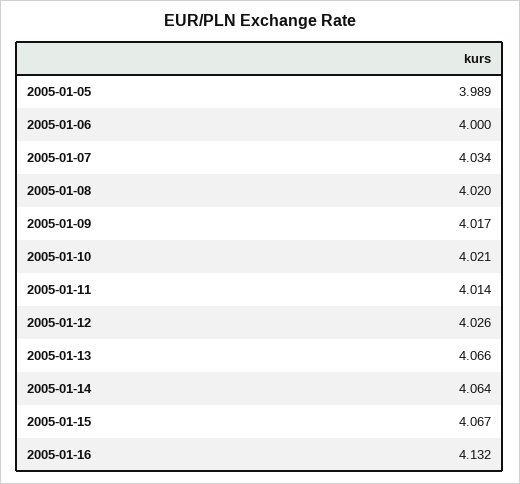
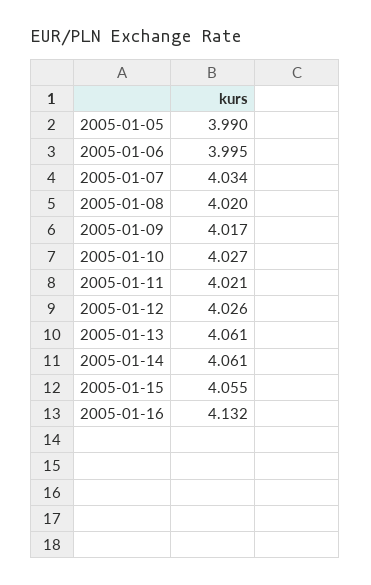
  {
-   "2005-01-05": 3.989,
+   "2005-01-05": 3.99,
-   "2005-01-06": 4,
+   "2005-01-06": 3.995,
    "2005-01-07": 4.034,
    "2005-01-08": 4.02,
    "2005-01-09": 4.017,
-   "2005-01-10": 4.021,
+   "2005-01-10": 4.027,
-   "2005-01-11": 4.014,
+   "2005-01-11": 4.021,
    "2005-01-12": 4.026,
-   "2005-01-13": 4.066,
+   "2005-01-13": 4.061,
-   "2005-01-14": 4.064,
+   "2005-01-14": 4.061,
-   "2005-01-15": 4.067,
+   "2005-01-15": 4.055,
    "2005-01-16": 4.132
  }

